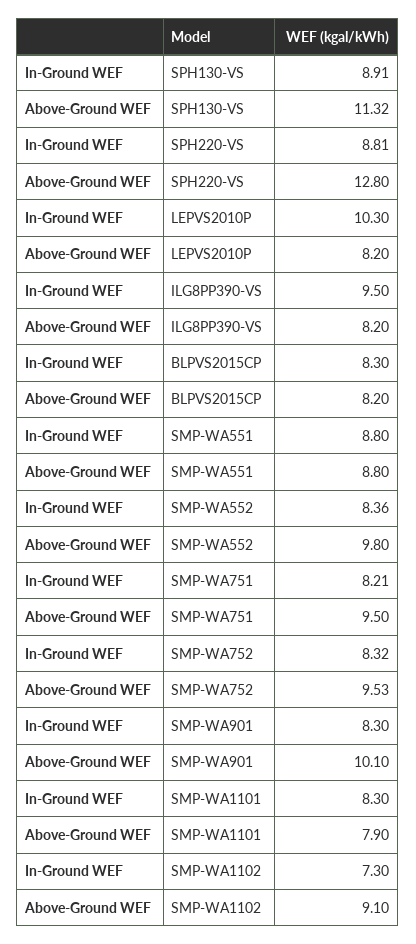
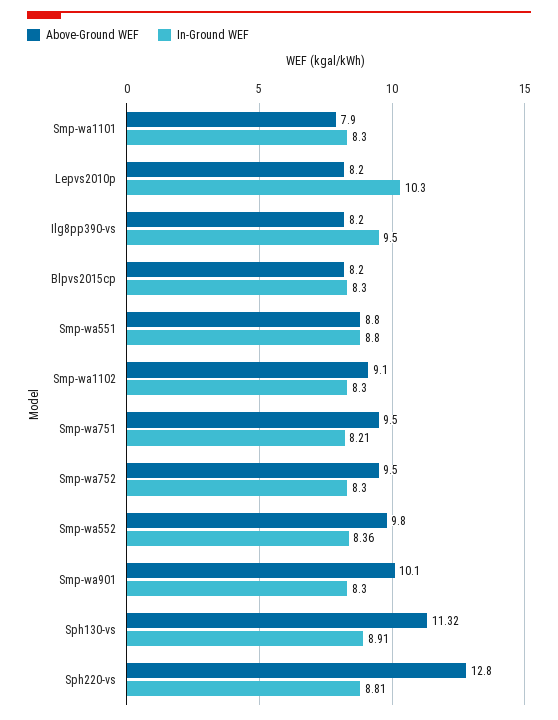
  {
    "In-Ground WEF": {
      "SPH130-VS": 8.91,
      "SPH220-VS": 8.81,
      "LEPVS2010P": 10.3,
      "ILG8PP390-VS": 9.5,
      "BLPVS2015CP": 8.3,
      "SMP-WA551": 8.8,
      "SMP-WA552": 8.36,
      "SMP-WA751": 8.21,
-     "SMP-WA752": 8.32,
+     "SMP-WA752": 8.3,
      "SMP-WA901": 8.3,
      "SMP-WA1101": 8.3,
-     "SMP-WA1102": 7.3
+     "SMP-WA1102": 8.3
    },
    "Above-Ground WEF": {
      "SPH130-VS": 11.32,
      "SPH220-VS": 12.8,
      "LEPVS2010P": 8.2,
      "ILG8PP390-VS": 8.2,
      "BLPVS2015CP": 8.2,
      "SMP-WA551": 8.8,
      "SMP-WA552": 9.8,
      "SMP-WA751": 9.5,
-     "SMP-WA752": 9.53,
+     "SMP-WA752": 9.5,
      "SMP-WA901": 10.1,
      "SMP-WA1101": 7.9,
      "SMP-WA1102": 9.1
    }
  }

